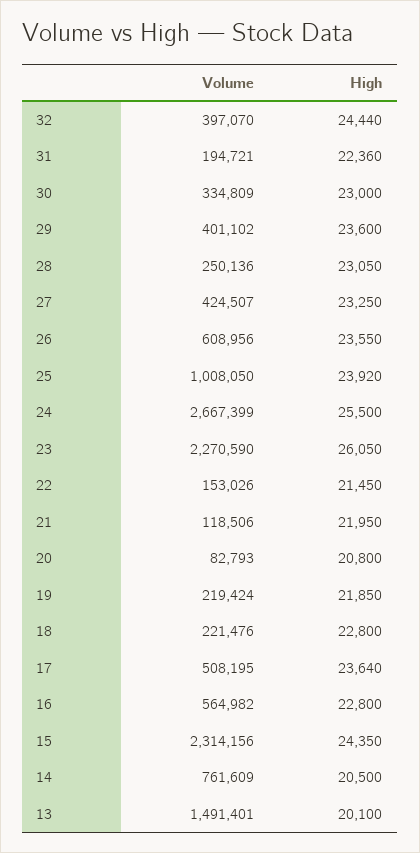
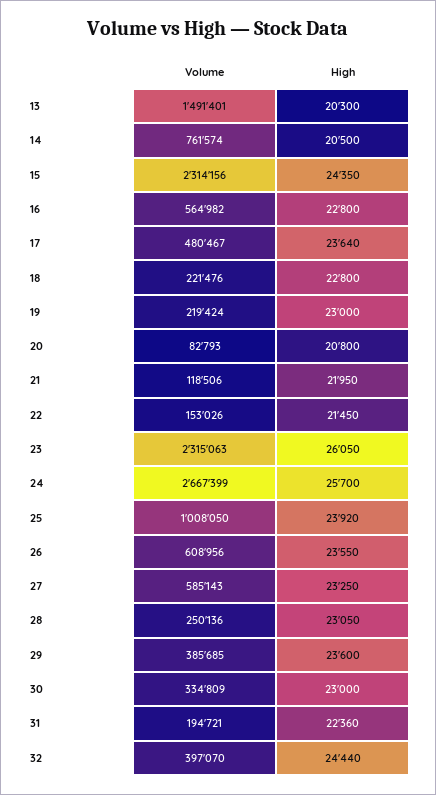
  {
    "Volume": {
      "32": 397070,
      "31": 194721,
      "30": 334809,
-     "29": 401102,
+     "29": 385685,
      "28": 250136,
-     "27": 424507,
+     "27": 585143,
      "26": 608956,
      "25": 1008050,
      "24": 2667399,
-     "23": 2270590,
+     "23": 2315063,
      "22": 153026,
      "21": 118506,
      "20": 82793,
      "19": 219424,
      "18": 221476,
-     "17": 508195,
+     "17": 480467,
      "16": 564982,
      "15": 2314156,
-     "14": 761609,
+     "14": 761574,
      "13": 1491401
    },
    "High": {
      "32": 24440,
      "31": 22360,
      "30": 23000,
      "29": 23600,
      "28": 23050,
      "27": 23250,
      "26": 23550,
      "25": 23920,
-     "24": 25500,
+     "24": 25700,
      "23": 26050,
      "22": 21450,
      "21": 21950,
      "20": 20800,
-     "19": 21850,
+     "19": 23000,
      "18": 22800,
      "17": 23640,
      "16": 22800,
      "15": 24350,
      "14": 20500,
-     "13": 20100
+     "13": 20300
    }
  }

